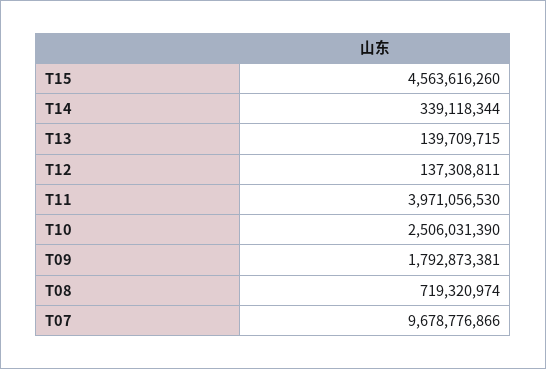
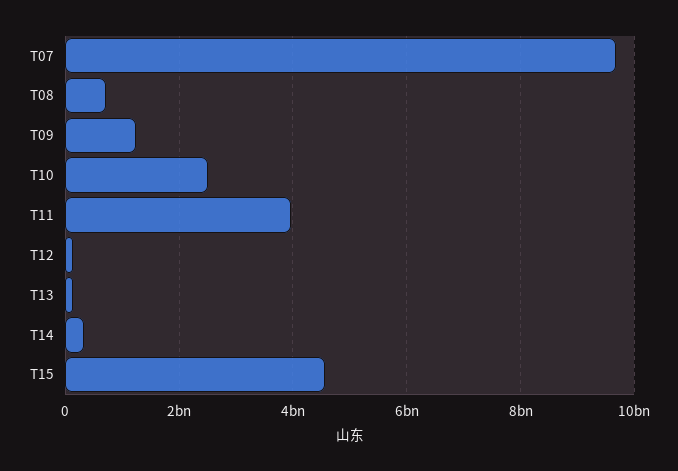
  {
    "T15": 4563616260,
    "T14": 339118344,
    "T13": 139709715,
    "T12": 137308811,
    "T11": 3971056530,
    "T10": 2506031390,
-   "T09": 1792873381,
+   "T09": 1200000000,
    "T08": 719320974,
    "T07": 9678776866
  }

